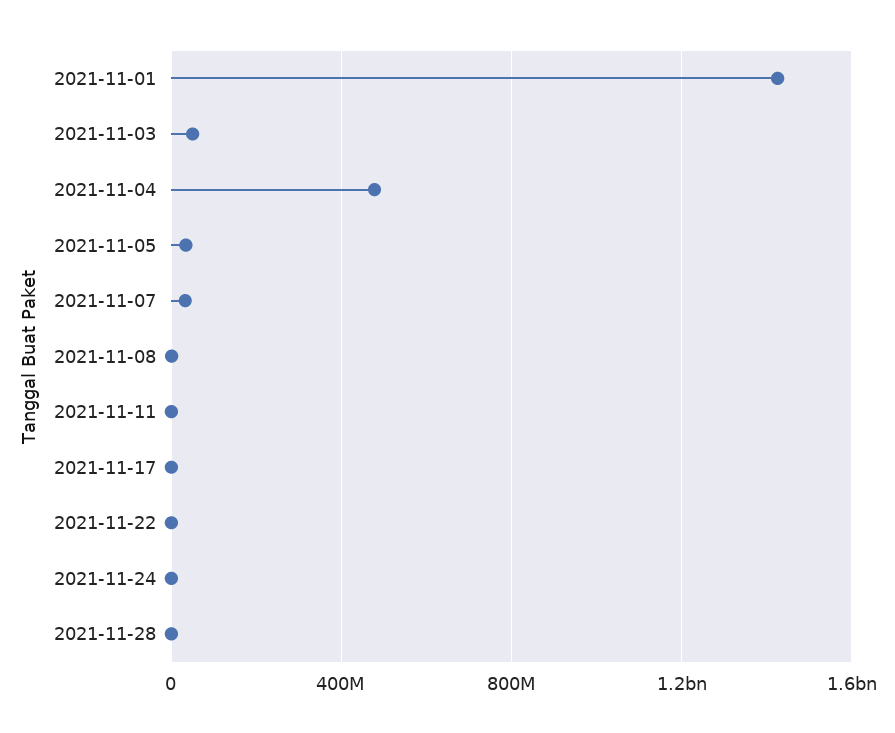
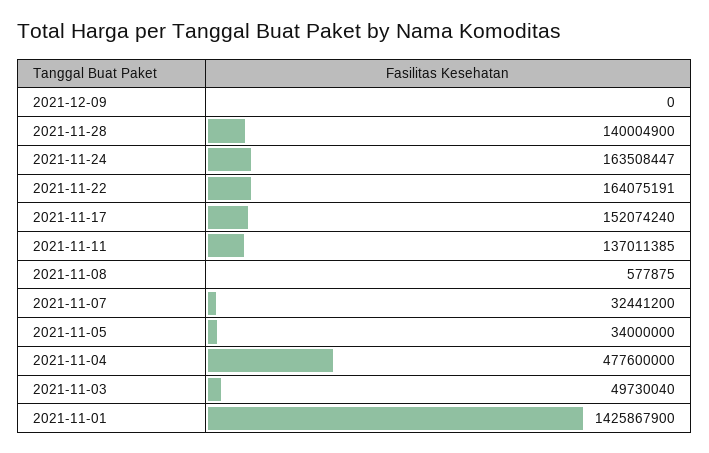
  {
    "2021-11-01": 1425867900,
    "2021-11-03": 49730040,
    "2021-11-04": 477600000,
    "2021-11-05": 34000000,
    "2021-11-07": 32441200,
    "2021-11-08": 577875,
-   "2021-11-11": 0,
+   "2021-11-11": 137011385,
-   "2021-11-17": 0,
+   "2021-11-17": 152074240,
-   "2021-11-22": 0,
+   "2021-11-22": 164075191,
-   "2021-11-24": 0,
+   "2021-11-24": 163508447,
-   "2021-11-28": 0
+   "2021-11-28": 140004900,
+   "2021-12-09": 0
  }

